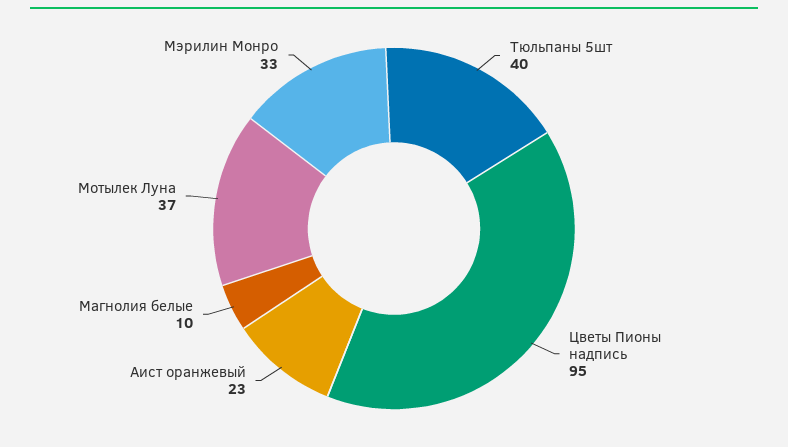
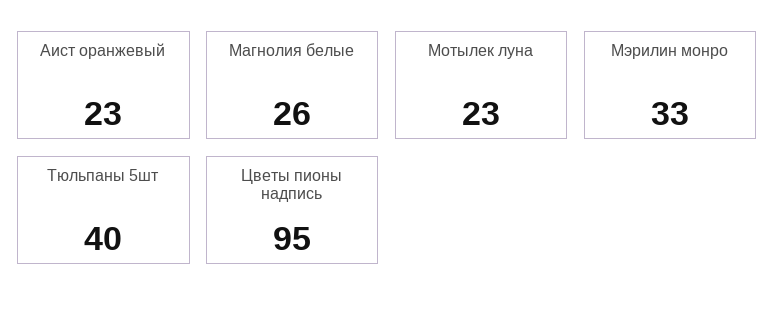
  {
    "Тюльпаны 5шт": 40,
    "Цветы Пионы надпись": 95,
    "Аист оранжевый": 23,
-   "Магнолия белые": 10,
+   "Магнолия белые": 26,
-   "Мотылек Луна": 37,
+   "Мотылек Луна": 23,
    "Мэрилин Монро": 33
  }

